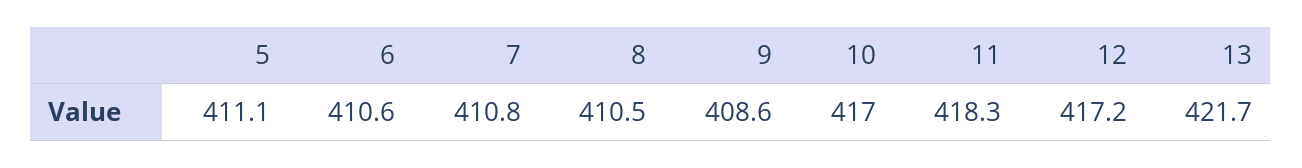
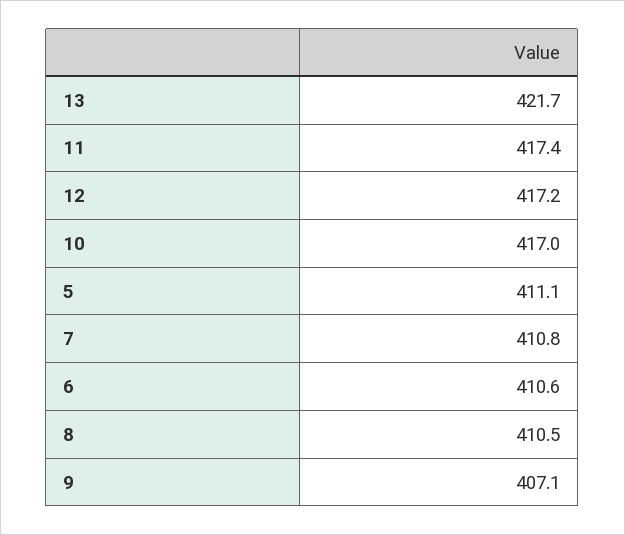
  {
    "5": 411.1,
    "6": 410.6,
    "7": 410.8,
    "8": 410.5,
-   "9": 408.6,
+   "9": 407.1,
    "10": 417,
-   "11": 418.3,
+   "11": 417.4,
    "12": 417.2,
    "13": 421.7
  }

